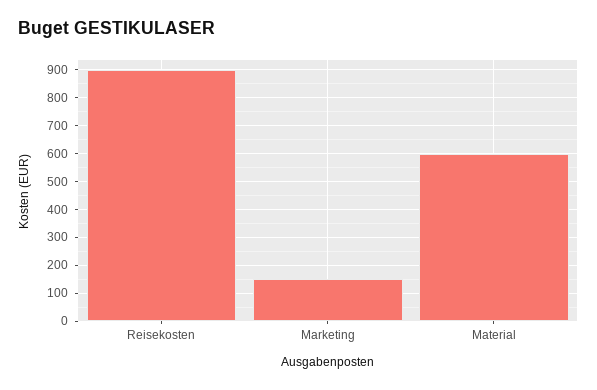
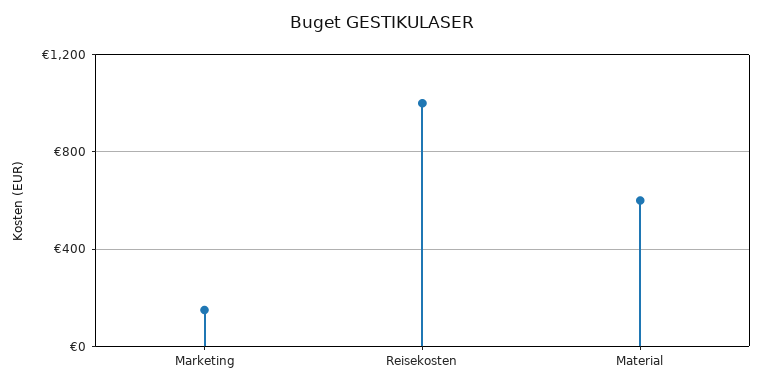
  {
-   "Reisekosten": 900,
+   "Reisekosten": 1000,
    "Marketing": 150,
    "Material": 600
  }

